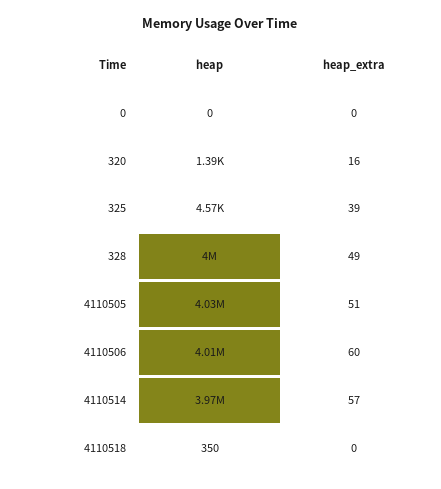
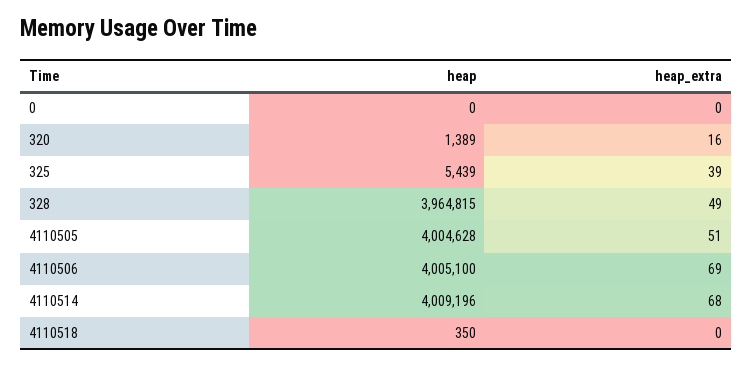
  {
    "heap": {
      "0": 0,
      "320": 1389,
-     "325": 4570,
+     "325": 5439,
-     "328": 4000000,
+     "328": 3964815,
-     "4110505": 4030000,
+     "4110505": 4004628,
      "4110506": 4005100,
-     "4110514": 3970000,
+     "4110514": 4009196,
      "4110518": 350
    },
    "heap_extra": {
      "0": 0,
      "320": 16,
      "325": 39,
      "328": 49,
      "4110505": 51,
-     "4110506": 60,
+     "4110506": 69,
-     "4110514": 57,
+     "4110514": 68,
      "4110518": 0
    }
  }

